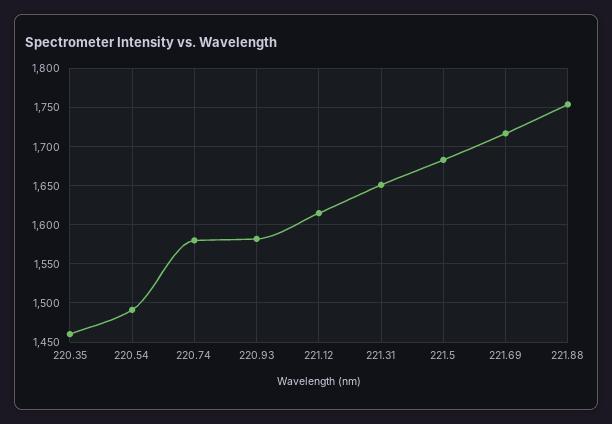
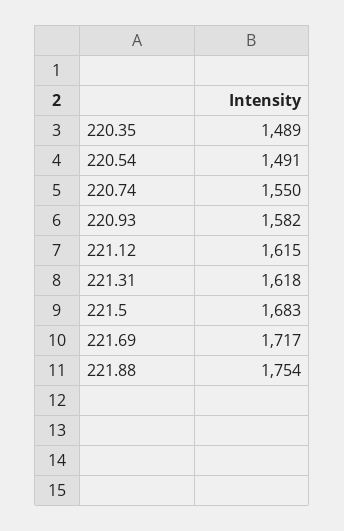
  {
-   "220.35": 1460,
+   "220.35": 1489,
    "220.54": 1491,
-   "220.74": 1580,
+   "220.74": 1550,
    "220.93": 1582,
    "221.12": 1615,
-   "221.31": 1650,
+   "221.31": 1618,
    "221.5": 1683,
    "221.69": 1717,
    "221.88": 1754
  }

